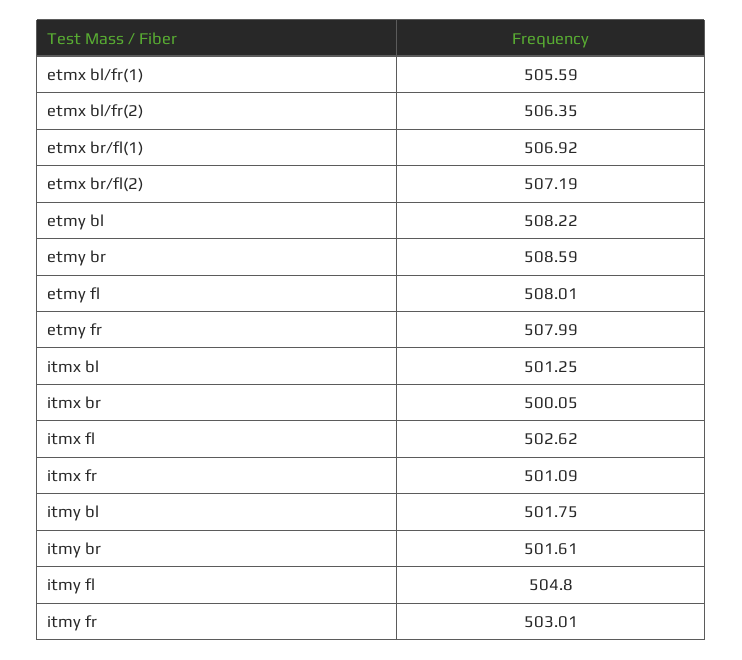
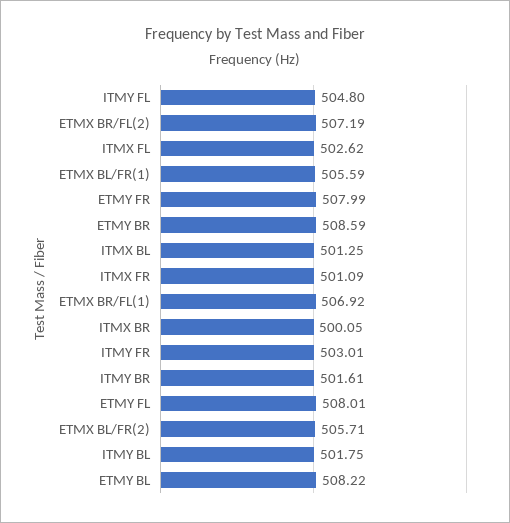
  {
    "etmx bl/fr(1)": 505.59,
-   "etmx bl/fr(2)": 506.35,
+   "etmx bl/fr(2)": 505.71,
    "etmx br/fl(1)": 506.92,
    "etmx br/fl(2)": 507.19,
    "etmy bl": 508.22,
    "etmy br": 508.59,
    "etmy fl": 508.01,
    "etmy fr": 507.99,
    "itmx bl": 501.25,
    "itmx br": 500.05,
    "itmx fl": 502.62,
    "itmx fr": 501.09,
    "itmy bl": 501.75,
    "itmy br": 501.61,
    "itmy fl": 504.8,
    "itmy fr": 503.01
  }

